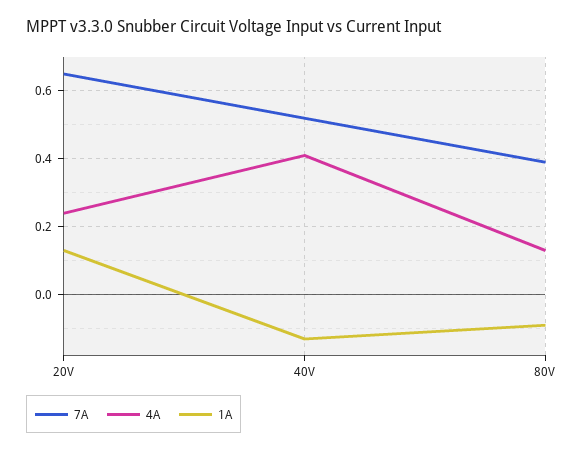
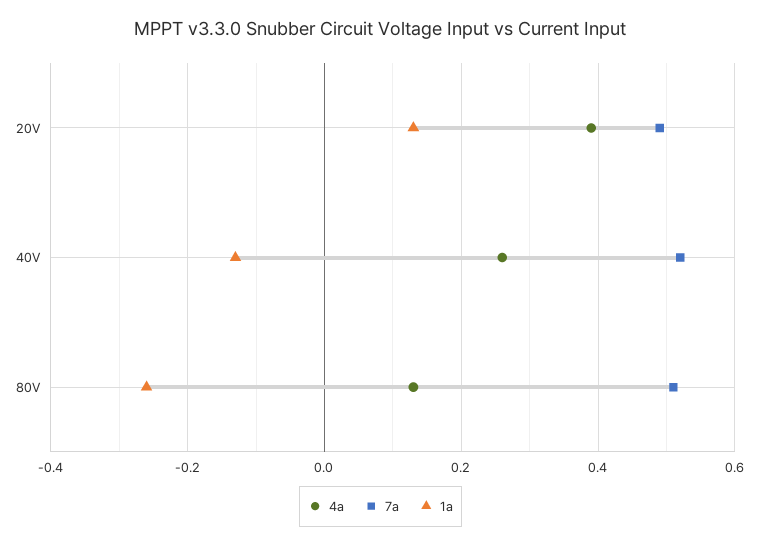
  {
    "7A": {
-     "20V": 0.65,
+     "20V": 0.5,
      "40V": 0.5,
-     "80V": 0.4
+     "80V": 0.5
    },
    "4A": {
-     "20V": 0.25,
+     "20V": 0.4,
-     "40V": 0.4,
+     "40V": 0.25,
      "80V": 0.15
    },
    "1A": {
      "20V": 0.15,
      "40V": -0.15,
-     "80V": -0.1
+     "80V": -0.25
    }
  }

